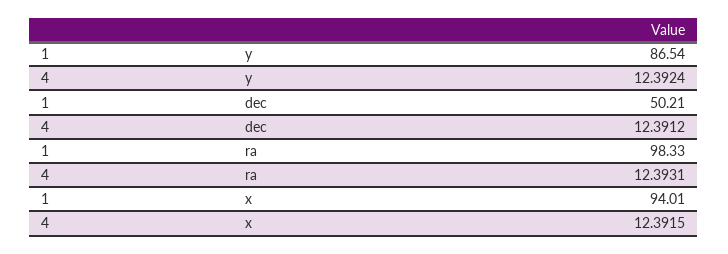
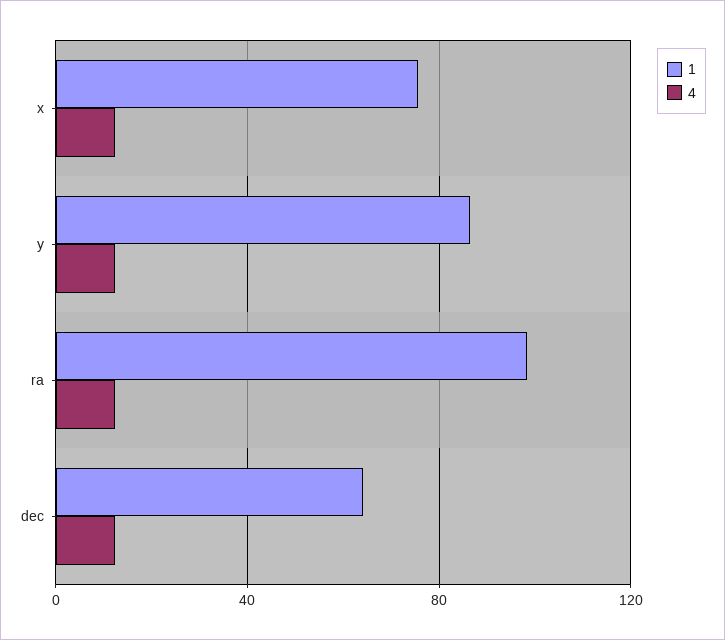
  {
    "1": {
      "y": 86.54,
-     "dec": 50.21,
+     "dec": 65,
      "ra": 98.33,
-     "x": 94.01
+     "x": 75
    },
    "4": {
      "y": 12.3924,
      "dec": 12.3912,
      "ra": 12.3931,
      "x": 12.3915
    }
  }

